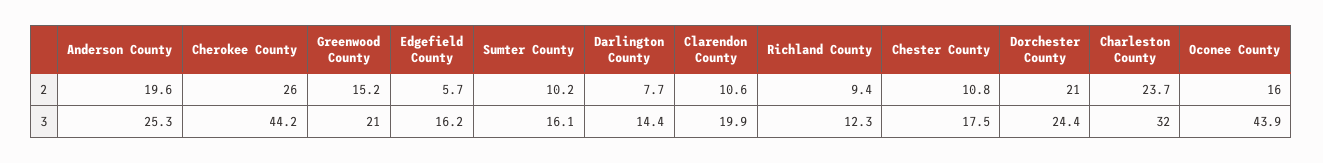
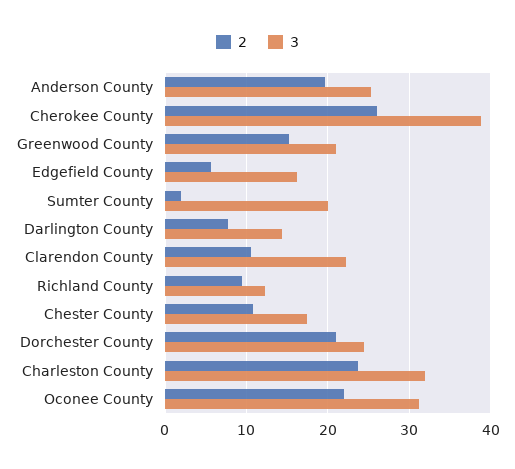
  {
    "2": {
      "Anderson County": 19.6,
      "Cherokee County": 26,
      "Greenwood County": 15.2,
      "Edgefield County": 5.7,
-     "Sumter County": 10.2,
+     "Sumter County": 2,
      "Darlington County": 7.7,
      "Clarendon County": 10.6,
      "Richland County": 9.4,
      "Chester County": 10.8,
      "Dorchester County": 21,
      "Charleston County": 23.7,
-     "Oconee County": 16
+     "Oconee County": 22
    },
    "3": {
      "Anderson County": 25.3,
-     "Cherokee County": 44.2,
+     "Cherokee County": 39,
      "Greenwood County": 21,
      "Edgefield County": 16.2,
-     "Sumter County": 16.1,
+     "Sumter County": 20,
      "Darlington County": 14.4,
-     "Clarendon County": 19.9,
+     "Clarendon County": 22,
      "Richland County": 12.3,
      "Chester County": 17.5,
      "Dorchester County": 24.4,
      "Charleston County": 32,
-     "Oconee County": 43.9
+     "Oconee County": 31
    }
  }

